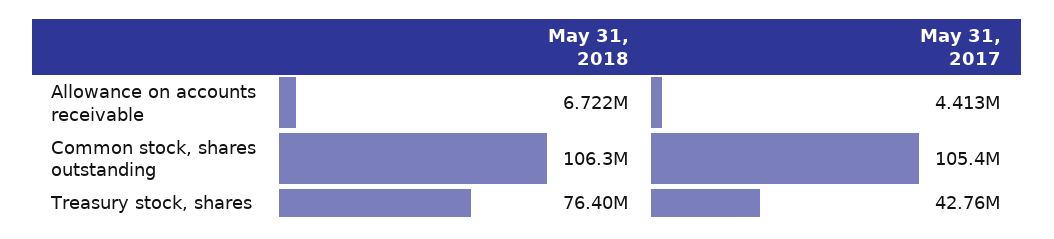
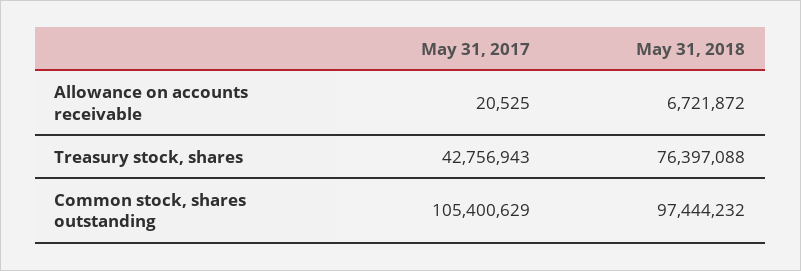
  {
    "May 31, 2018": {
      "Allowance on accounts receivable": 6721872,
-     "Common stock, shares outstanding": 106300000,
+     "Common stock, shares outstanding": 97444232,
      "Treasury stock, shares": 76397088
    },
    "May 31, 2017": {
-     "Allowance on accounts receivable": 4413000,
+     "Allowance on accounts receivable": 20525,
      "Common stock, shares outstanding": 105400629,
      "Treasury stock, shares": 42756943
    }
  }

